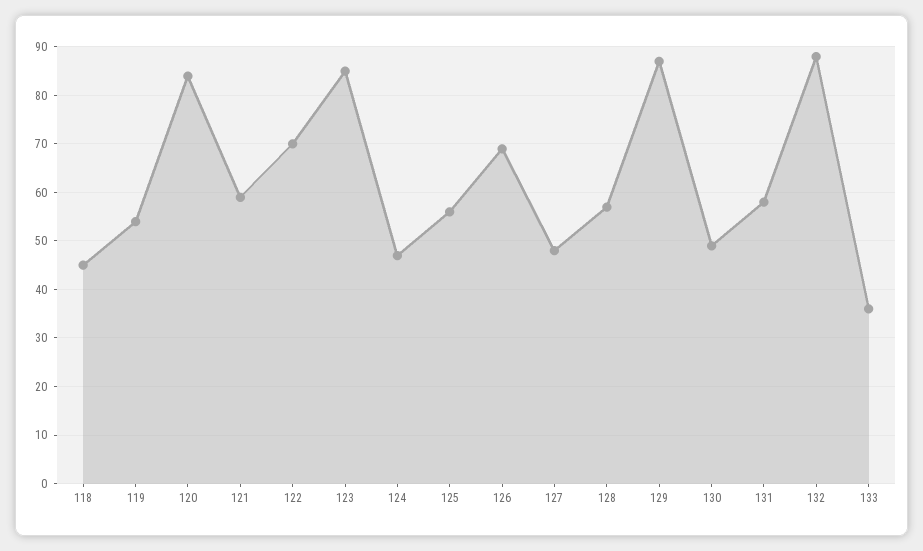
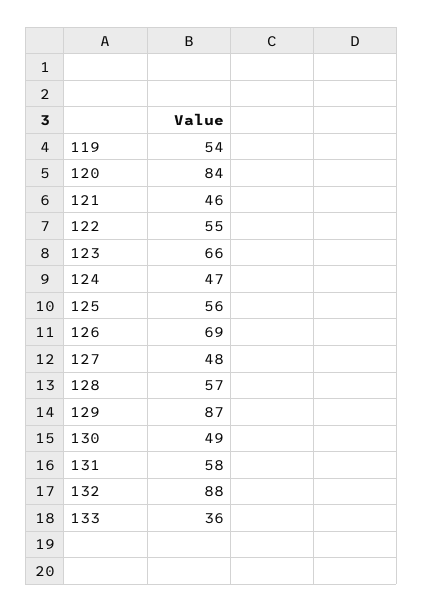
  {
-   "118": 45,
    "119": 54,
    "120": 84,
-   "121": 60,
+   "121": 46,
-   "122": 70,
+   "122": 55,
-   "123": 85,
+   "123": 66,
    "124": 47,
    "125": 56,
    "126": 69,
    "127": 48,
    "128": 57,
    "129": 87,
    "130": 49,
    "131": 58,
    "132": 88,
    "133": 36
  }

